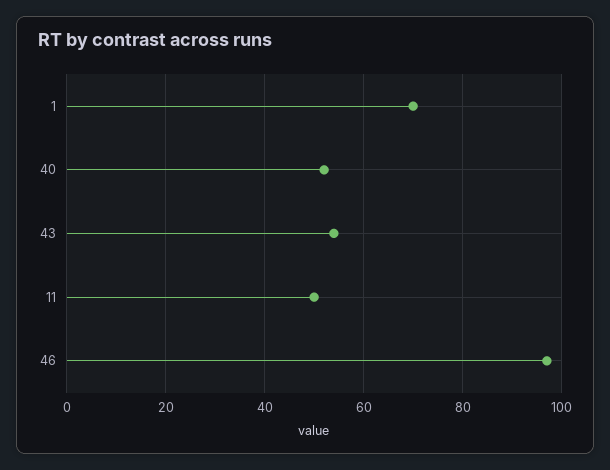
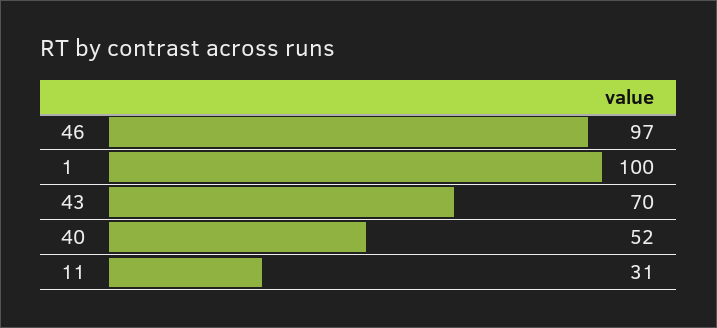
  {
-   "1": 70,
+   "1": 100,
    "40": 52,
-   "43": 55,
+   "43": 70,
-   "11": 50,
+   "11": 31,
    "46": 97
  }

